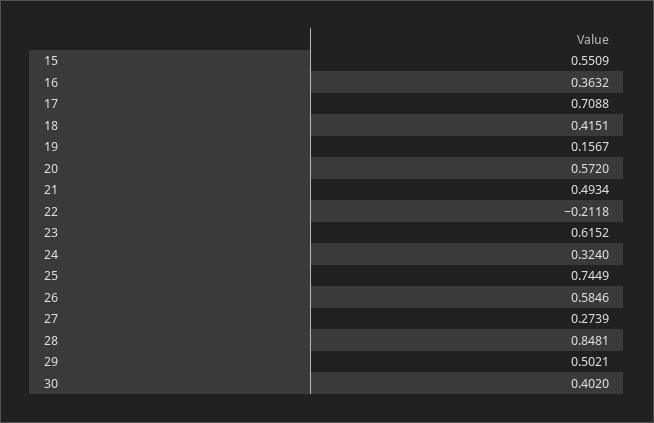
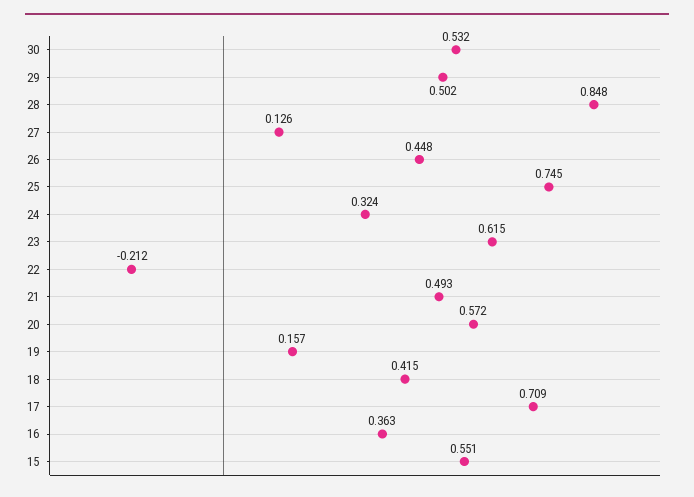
  {
    "15": 0.5509,
    "16": 0.3632,
    "17": 0.7088,
    "18": 0.4151,
    "19": 0.1567,
    "20": 0.572,
    "21": 0.4934,
    "22": -0.2118,
    "23": 0.6152,
    "24": 0.324,
    "25": 0.7449,
-   "26": 0.5846,
+   "26": 0.448,
-   "27": 0.2739,
+   "27": 0.126,
    "28": 0.8481,
    "29": 0.5021,
-   "30": 0.402
+   "30": 0.532
  }

